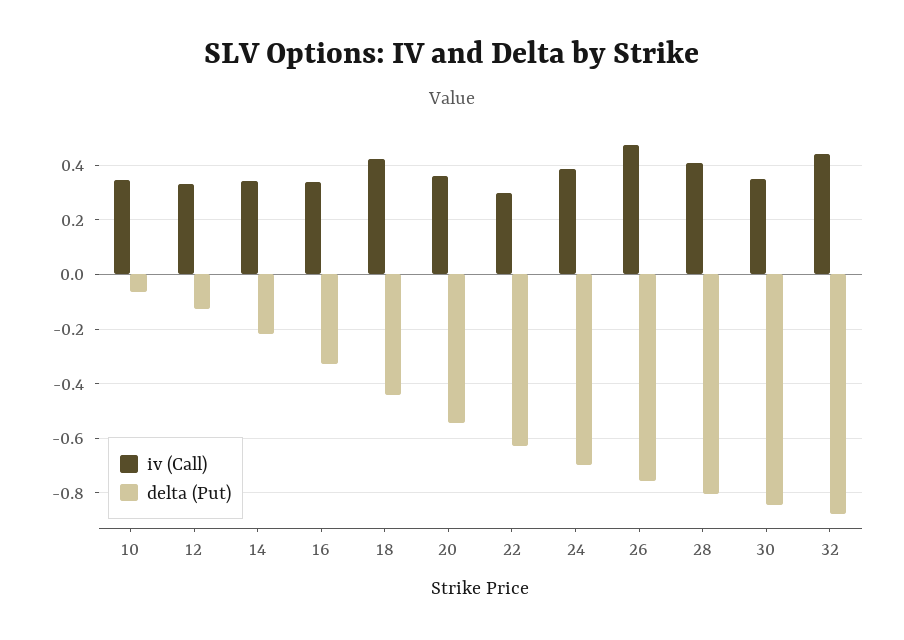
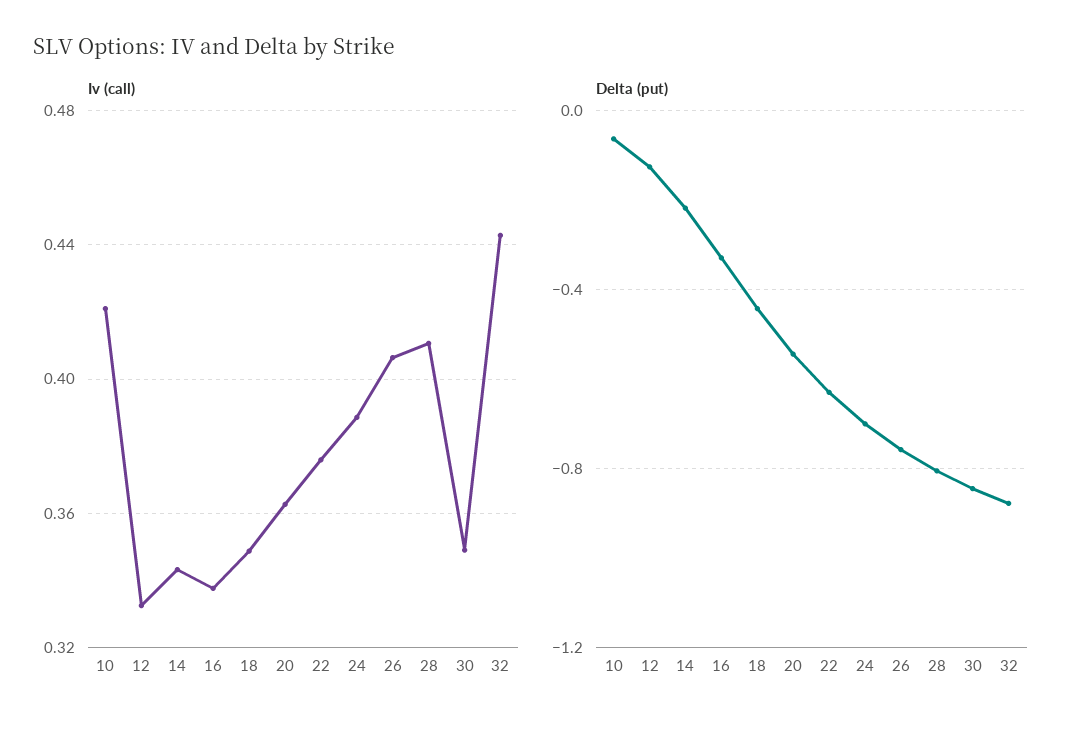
  {
    "iv (Call)": {
-     "10": 0.35,
+     "10": 0.42,
      "12": 0.335,
      "14": 0.345,
      "16": 0.34,
-     "18": 0.425,
+     "18": 0.35,
      "20": 0.365,
-     "22": 0.3,
+     "22": 0.375,
      "24": 0.39,
-     "26": 0.475,
+     "26": 0.405,
      "28": 0.41,
      "30": 0.35,
      "32": 0.445
    },
    "delta (Put)": {
      "10": -0.075,
      "12": -0.125,
      "14": -0.225,
      "16": -0.325,
      "18": -0.45,
      "20": -0.55,
      "22": -0.625,
      "24": -0.7,
      "26": -0.75,
      "28": -0.8,
      "30": -0.85,
      "32": -0.875
    }
  }

